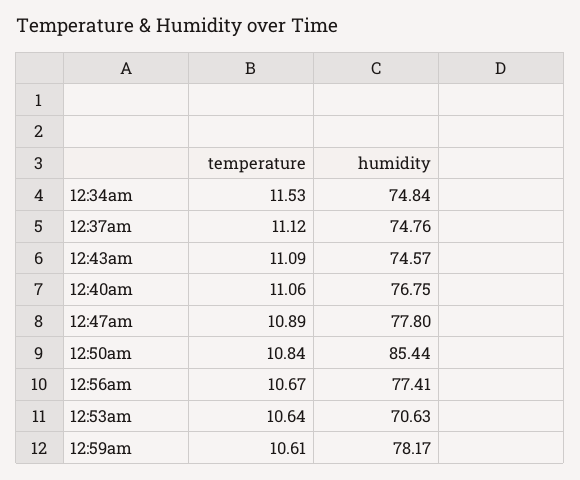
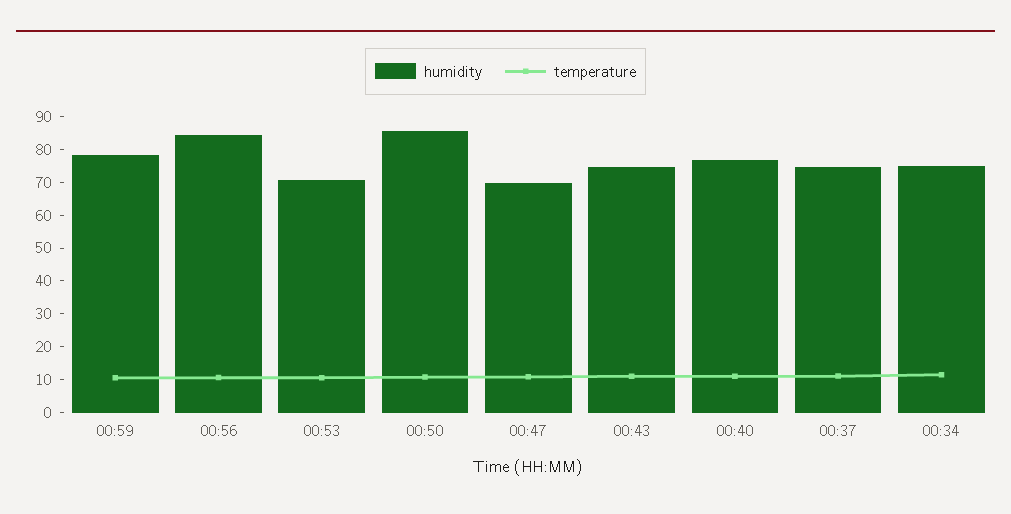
  {
    "temperature": {
      "12:34am": 11.53,
      "12:37am": 11.12,
      "12:43am": 11.09,
      "12:40am": 11.06,
      "12:47am": 10.89,
      "12:50am": 10.84,
      "12:56am": 10.67,
      "12:53am": 10.64,
      "12:59am": 10.61
    },
    "humidity": {
      "12:34am": 74.84,
      "12:37am": 74.76,
      "12:43am": 74.57,
      "12:40am": 76.75,
-     "12:47am": 77.8,
+     "12:47am": 70,
      "12:50am": 85.44,
-     "12:56am": 77.41,
+     "12:56am": 85,
      "12:53am": 70.63,
      "12:59am": 78.17
    }
  }

